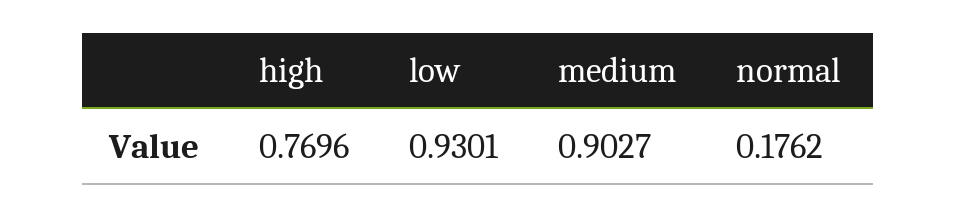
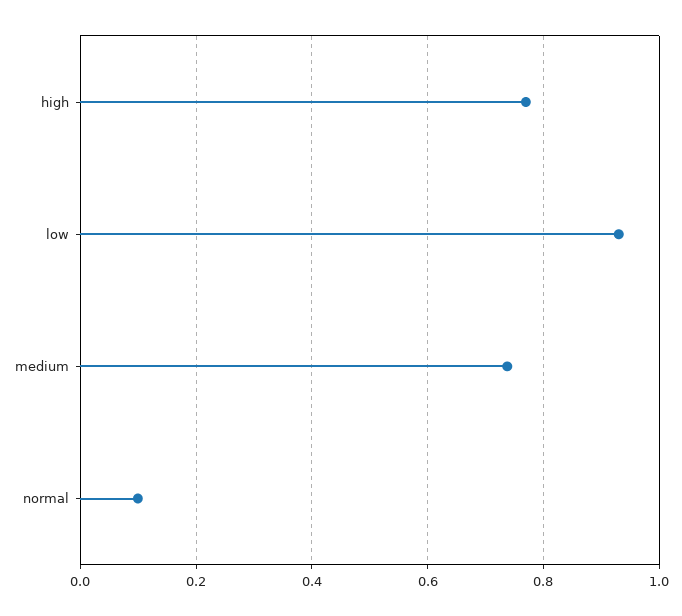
  {
    "high": 0.7696,
    "low": 0.9301,
-   "medium": 0.9027,
+   "medium": 0.74,
-   "normal": 0.1762
+   "normal": 0.1
  }

